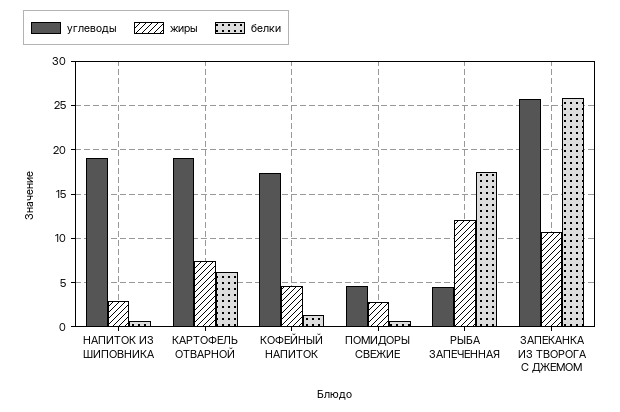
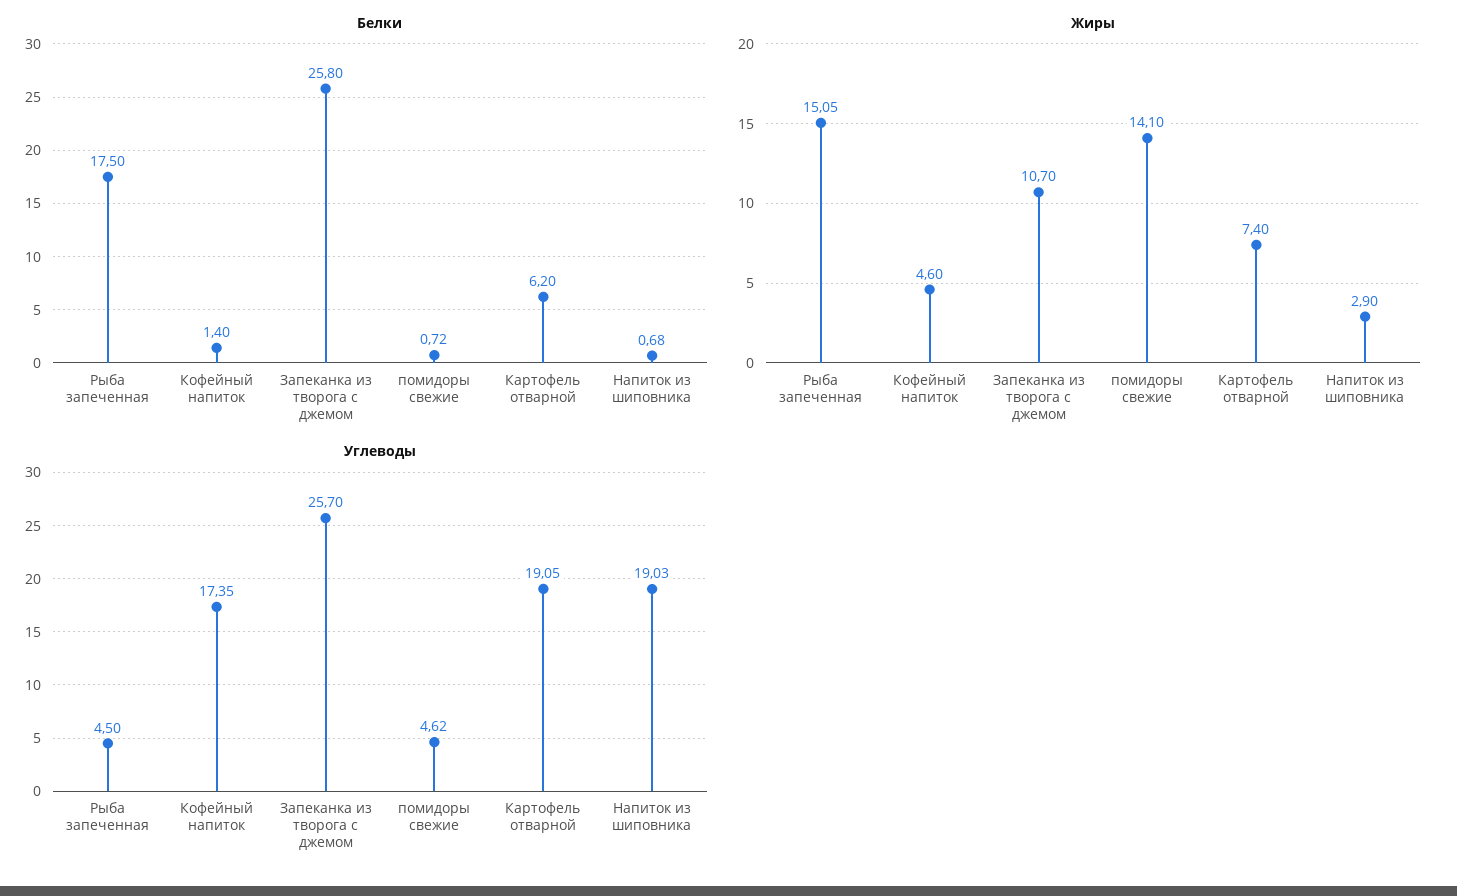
  {
    "углеводы": {
      "НАПИТОК ИЗ ШИПОВНИКА": 19.03,
      "КАРТОФЕЛЬ ОТВАРНОЙ": 19.05,
      "КОФЕЙНЫЙ НАПИТОК": 17.35,
      "ПОМИДОРЫ СВЕЖИЕ": 4.62,
      "РЫБА ЗАПЕЧЕННАЯ": 4.5,
      "ЗАПЕКАНКА ИЗ ТВОРОГА С ДЖЕМОМ": 25.7
    },
    "жиры": {
      "НАПИТОК ИЗ ШИПОВНИКА": 2.9,
      "КАРТОФЕЛЬ ОТВАРНОЙ": 7.4,
      "КОФЕЙНЫЙ НАПИТОК": 4.6,
-     "ПОМИДОРЫ СВЕЖИЕ": 3,
+     "ПОМИДОРЫ СВЕЖИЕ": 14.1,
-     "РЫБА ЗАПЕЧЕННАЯ": 12,
+     "РЫБА ЗАПЕЧЕННАЯ": 15.05,
      "ЗАПЕКАНКА ИЗ ТВОРОГА С ДЖЕМОМ": 10.7
    },
    "белки": {
      "НАПИТОК ИЗ ШИПОВНИКА": 0.68,
      "КАРТОФЕЛЬ ОТВАРНОЙ": 6.2,
      "КОФЕЙНЫЙ НАПИТОК": 1.4,
      "ПОМИДОРЫ СВЕЖИЕ": 0.72,
      "РЫБА ЗАПЕЧЕННАЯ": 17.5,
      "ЗАПЕКАНКА ИЗ ТВОРОГА С ДЖЕМОМ": 25.8
    }
  }

